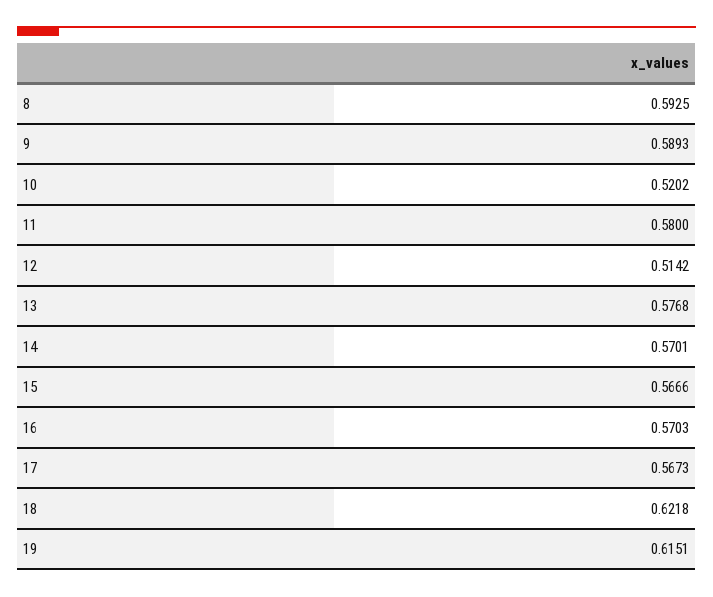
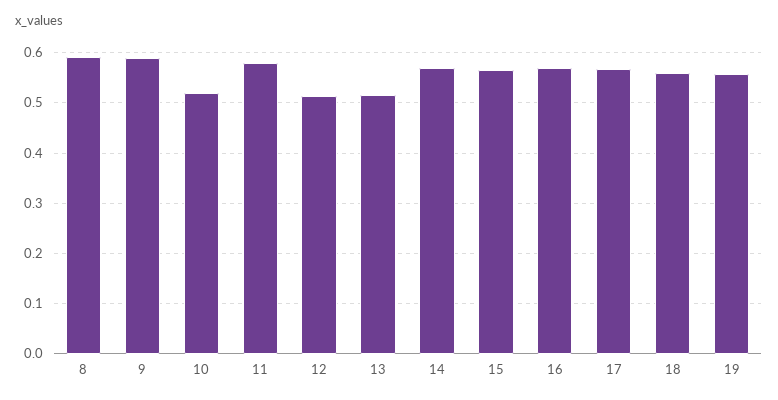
  {
    "8": 0.5925,
    "9": 0.5893,
    "10": 0.5202,
    "11": 0.58,
    "12": 0.5142,
-   "13": 0.5768,
+   "13": 0.52,
    "14": 0.5701,
    "15": 0.5666,
    "16": 0.5703,
    "17": 0.5673,
-   "18": 0.6218,
+   "18": 0.56,
-   "19": 0.6151
+   "19": 0.56
  }

